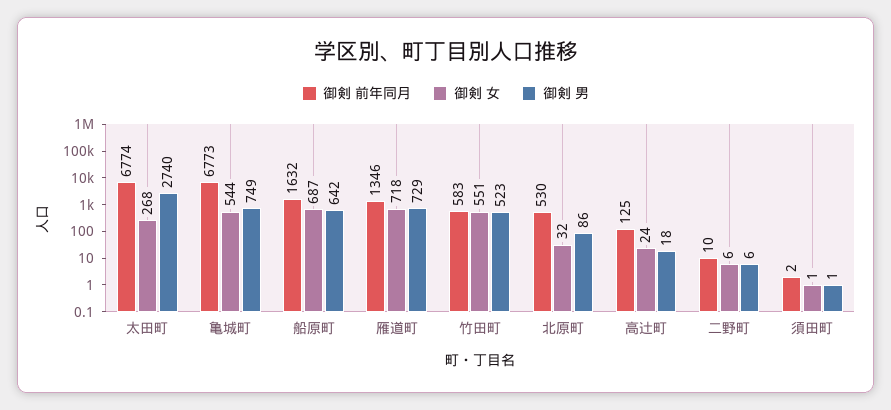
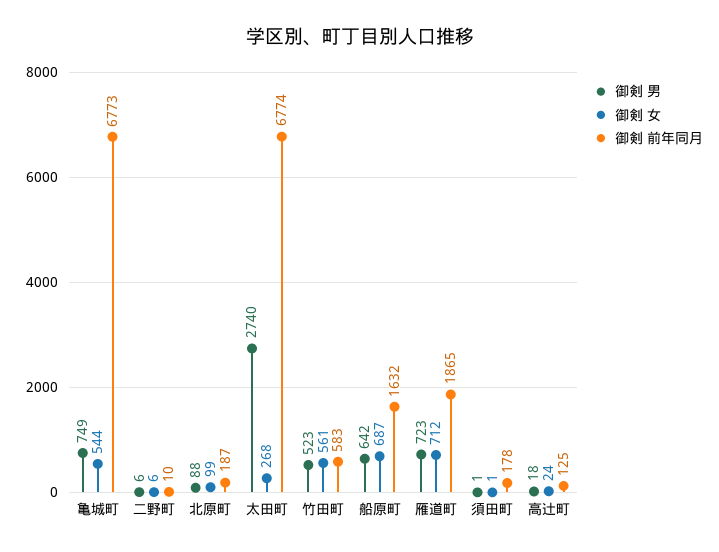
  {
    "御剣 前年同月": {
      "太田町": 6774,
      "亀城町": 6773,
      "船原町": 1632,
-     "雁道町": 1346,
+     "雁道町": 1865,
      "竹田町": 583,
-     "北原町": 530,
+     "北原町": 187,
      "高辻町": 125,
      "二野町": 10,
-     "須田町": 2
+     "須田町": 178
    },
    "御剣 女": {
      "太田町": 268,
      "亀城町": 544,
      "船原町": 687,
-     "雁道町": 718,
+     "雁道町": 712,
-     "竹田町": 551,
+     "竹田町": 561,
-     "北原町": 32,
+     "北原町": 99,
      "高辻町": 24,
      "二野町": 6,
      "須田町": 1
    },
    "御剣 男": {
      "太田町": 2740,
      "亀城町": 749,
      "船原町": 642,
-     "雁道町": 729,
+     "雁道町": 723,
      "竹田町": 523,
-     "北原町": 86,
+     "北原町": 88,
      "高辻町": 18,
      "二野町": 6,
      "須田町": 1
    }
  }

